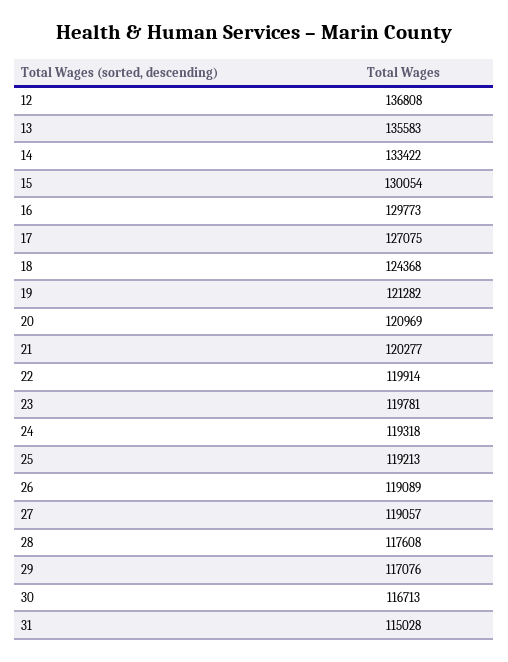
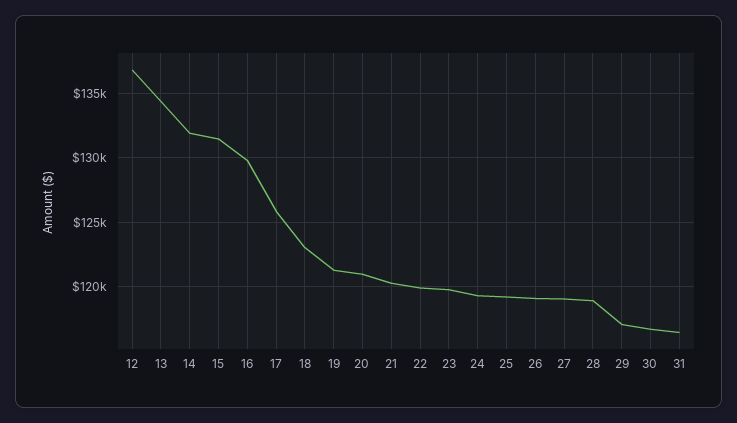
  {
    "12": 136808,
-   "13": 135583,
+   "13": 134500,
-   "14": 133422,
+   "14": 132000,
-   "15": 130054,
+   "15": 131500,
    "16": 129773,
-   "17": 127075,
+   "17": 126000,
-   "18": 124368,
+   "18": 123000,
    "19": 121282,
    "20": 120969,
    "21": 120277,
    "22": 119914,
    "23": 119781,
    "24": 119318,
    "25": 119213,
    "26": 119089,
    "27": 119057,
-   "28": 117608,
+   "28": 119000,
    "29": 117076,
    "30": 116713,
-   "31": 115028
+   "31": 116500
  }

